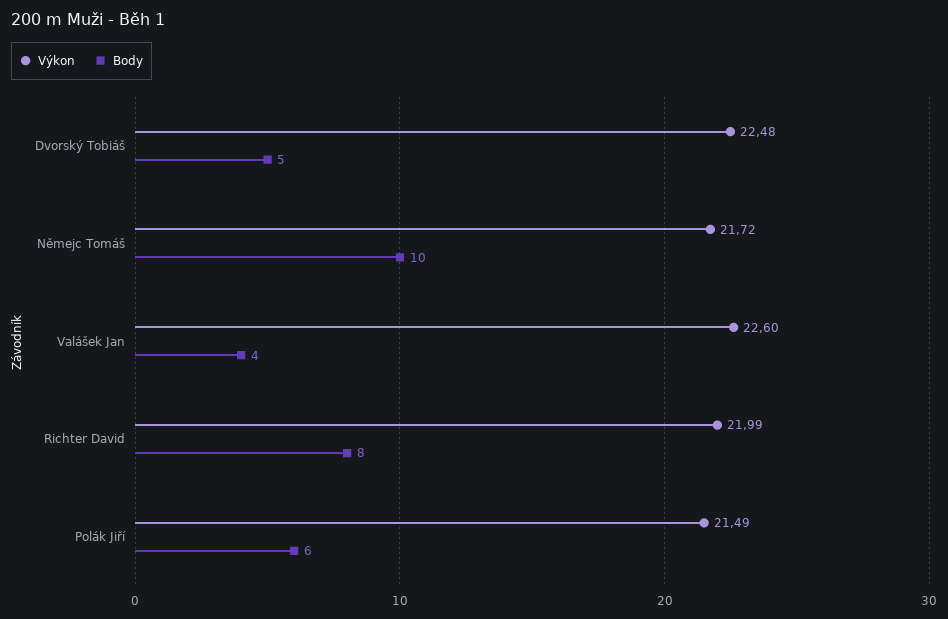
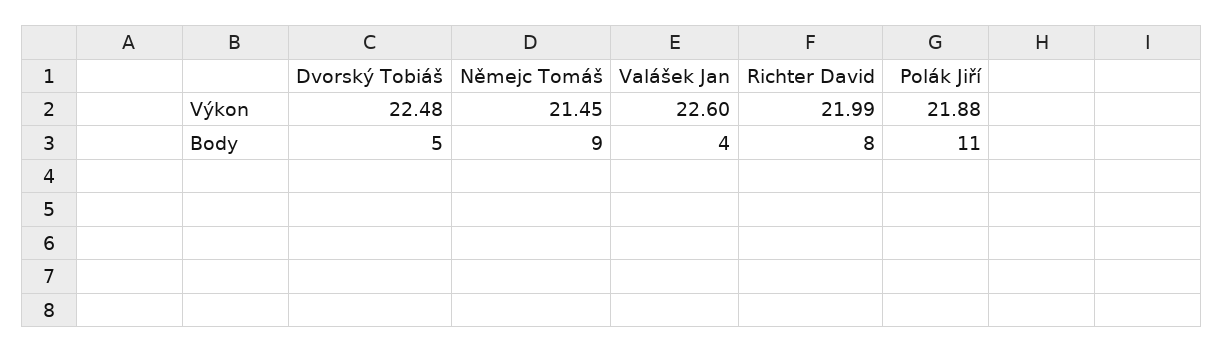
  {
    "Výkon": {
      "Dvorský Tobiáš": 22.48,
-     "Němejc Tomáš": 21.72,
+     "Němejc Tomáš": 21.45,
      "Valášek Jan": 22.6,
      "Richter David": 21.99,
-     "Polák Jiří": 21.49
+     "Polák Jiří": 21.88
    },
    "Body": {
      "Dvorský Tobiáš": 5,
-     "Němejc Tomáš": 10,
+     "Němejc Tomáš": 9,
      "Valášek Jan": 4,
      "Richter David": 8,
-     "Polák Jiří": 6
+     "Polák Jiří": 11
    }
  }

